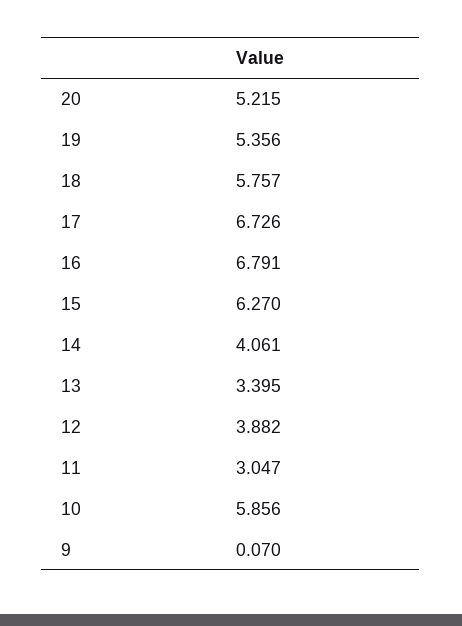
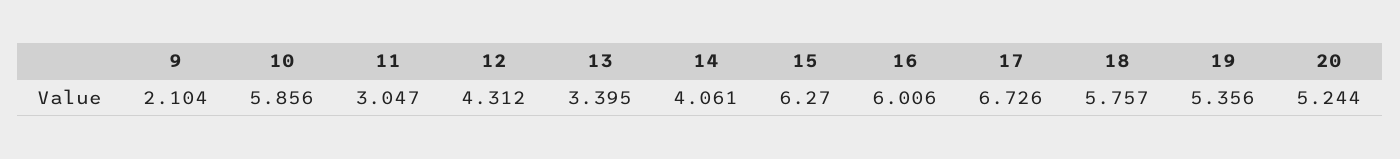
  {
-   "20": 5.215,
+   "20": 5.244,
    "19": 5.356,
    "18": 5.757,
    "17": 6.726,
-   "16": 6.791,
+   "16": 6.006,
    "15": 6.27,
    "14": 4.061,
    "13": 3.395,
-   "12": 3.882,
+   "12": 4.312,
    "11": 3.047,
    "10": 5.856,
-   "9": 0.07
+   "9": 2.104
  }

